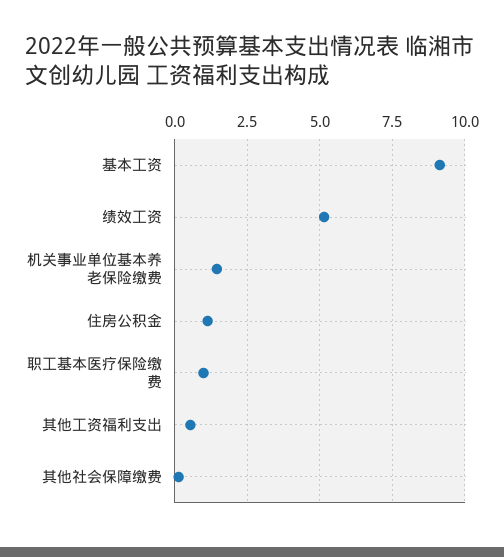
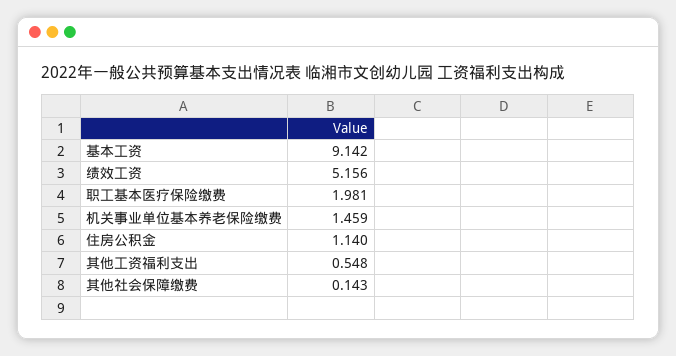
  {
    "基本工资": 9.142,
    "绩效工资": 5.156,
    "机关事业单位基本养老保险缴费": 1.459,
    "住房公积金": 1.14,
-   "职工基本医疗保险缴费": 1,
+   "职工基本医疗保险缴费": 1.981,
    "其他工资福利支出": 0.548,
    "其他社会保障缴费": 0.143
  }

